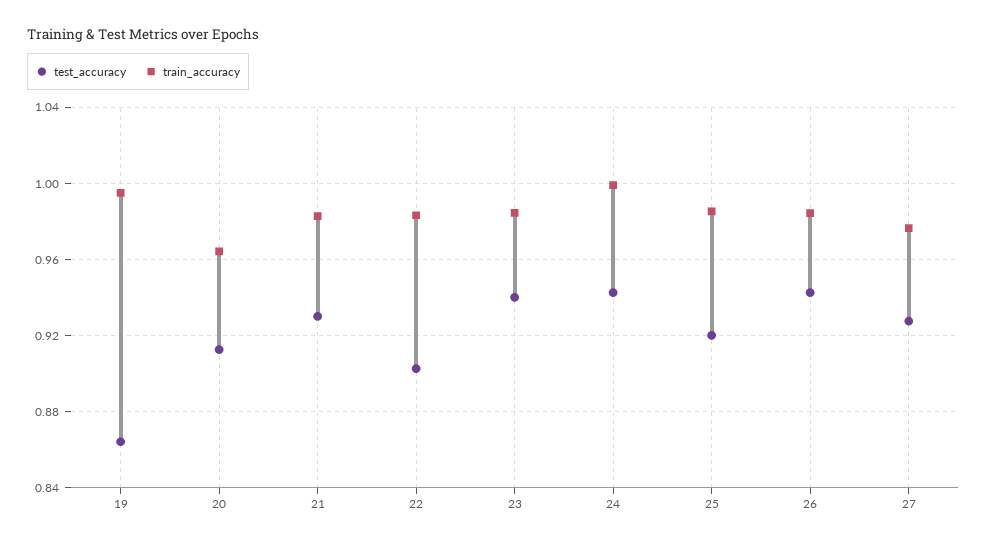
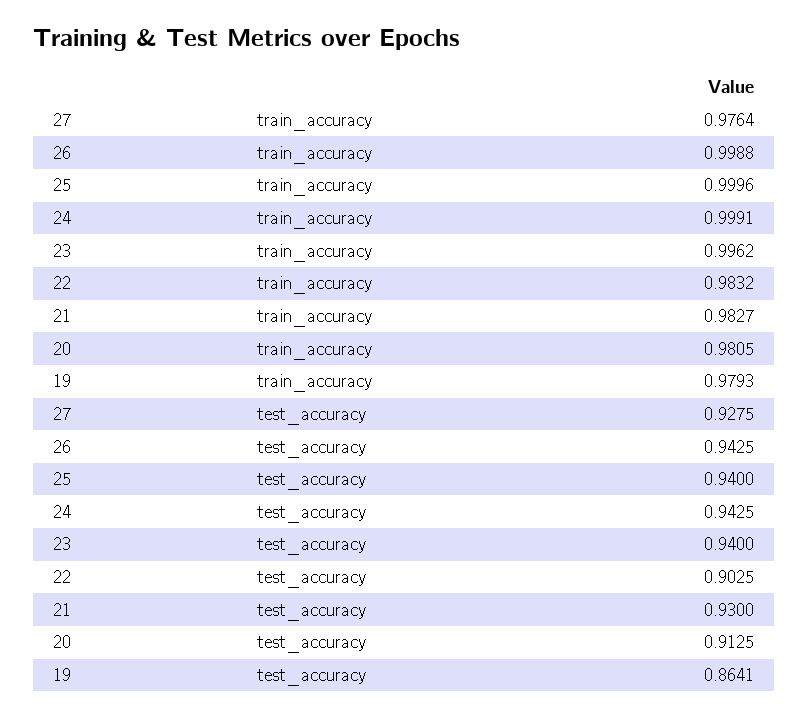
  {
    "test_accuracy": {
      "19": 0.8641,
      "20": 0.9125,
      "21": 0.93,
      "22": 0.9025,
      "23": 0.94,
      "24": 0.9425,
-     "25": 0.92,
+     "25": 0.94,
      "26": 0.9425,
      "27": 0.9275
    },
    "train_accuracy": {
-     "19": 0.995,
+     "19": 0.9793,
-     "20": 0.965,
+     "20": 0.9805,
      "21": 0.9827,
      "22": 0.9832,
-     "23": 0.985,
+     "23": 0.9962,
      "24": 0.9991,
-     "25": 0.985,
+     "25": 0.9996,
-     "26": 0.985,
+     "26": 0.9988,
      "27": 0.9764
    }
  }

